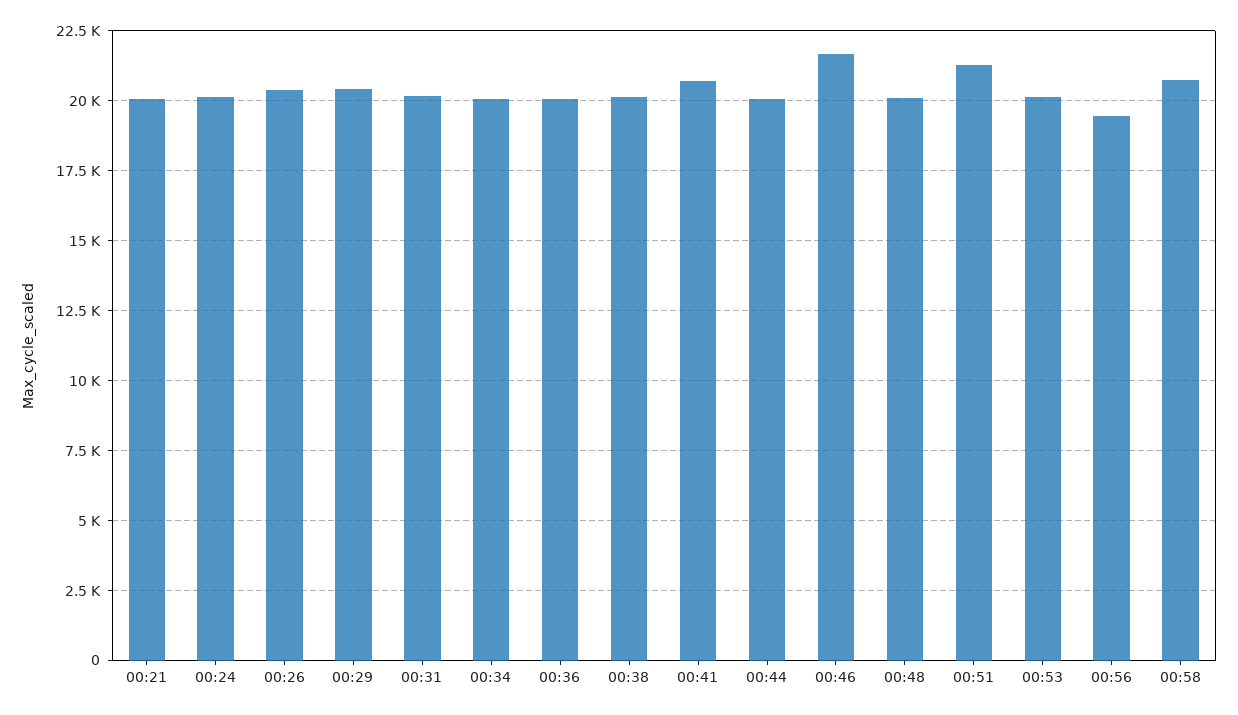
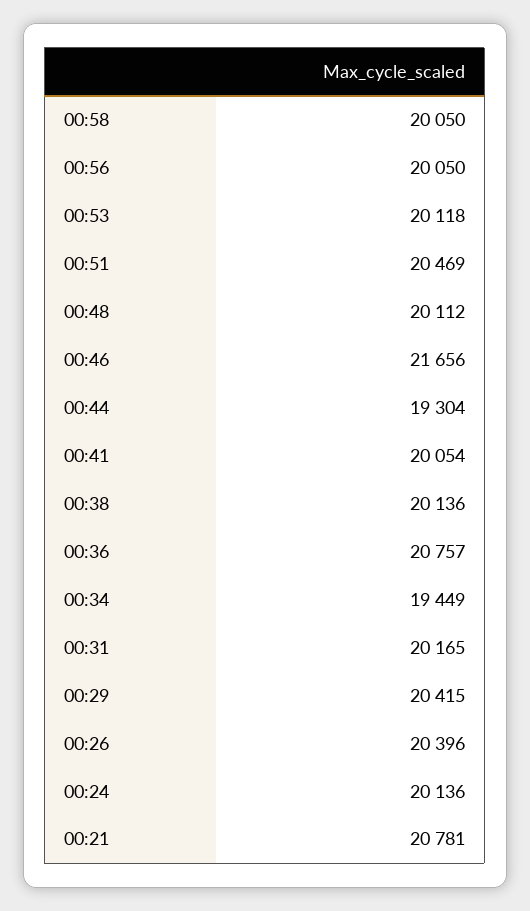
  {
-   "00:21": 20000,
+   "00:21": 20781,
    "00:24": 20136,
    "00:26": 20396,
    "00:29": 20415,
    "00:31": 20165,
-   "00:34": 20000,
+   "00:34": 19449,
-   "00:36": 20000,
+   "00:36": 20757,
    "00:38": 20136,
-   "00:41": 20750,
+   "00:41": 20054,
-   "00:44": 20000,
+   "00:44": 19304,
    "00:46": 21656,
    "00:48": 20112,
-   "00:51": 21250,
+   "00:51": 20469,
    "00:53": 20118,
-   "00:56": 19500,
+   "00:56": 20050,
-   "00:58": 20750
+   "00:58": 20050
  }

